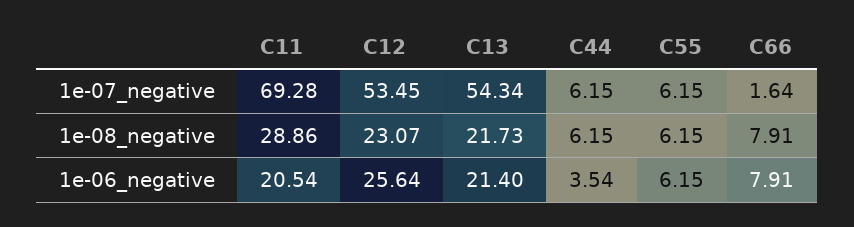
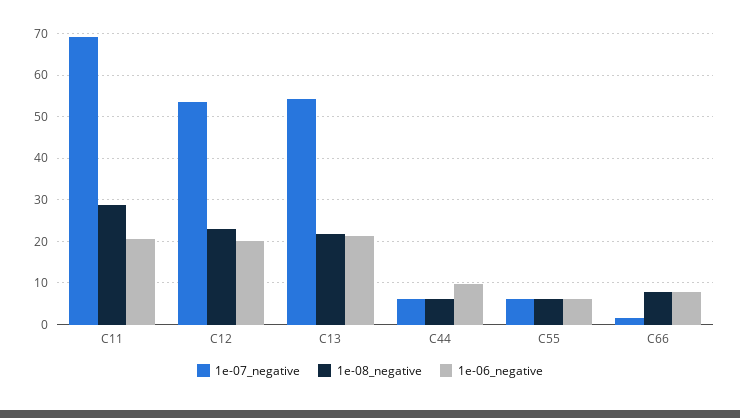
  {
    "1e-07_negative": {
      "C11": 69.28,
      "C12": 53.45,
      "C13": 54.34,
      "C44": 6.15,
      "C55": 6.15,
      "C66": 1.64
    },
    "1e-08_negative": {
      "C11": 28.86,
      "C12": 23.07,
      "C13": 21.73,
      "C44": 6.15,
      "C55": 6.15,
      "C66": 7.91
    },
    "1e-06_negative": {
      "C11": 20.54,
-     "C12": 25.64,
+     "C12": 20,
      "C13": 21.4,
-     "C44": 3.54,
+     "C44": 10,
      "C55": 6.15,
      "C66": 7.91
    }
  }

